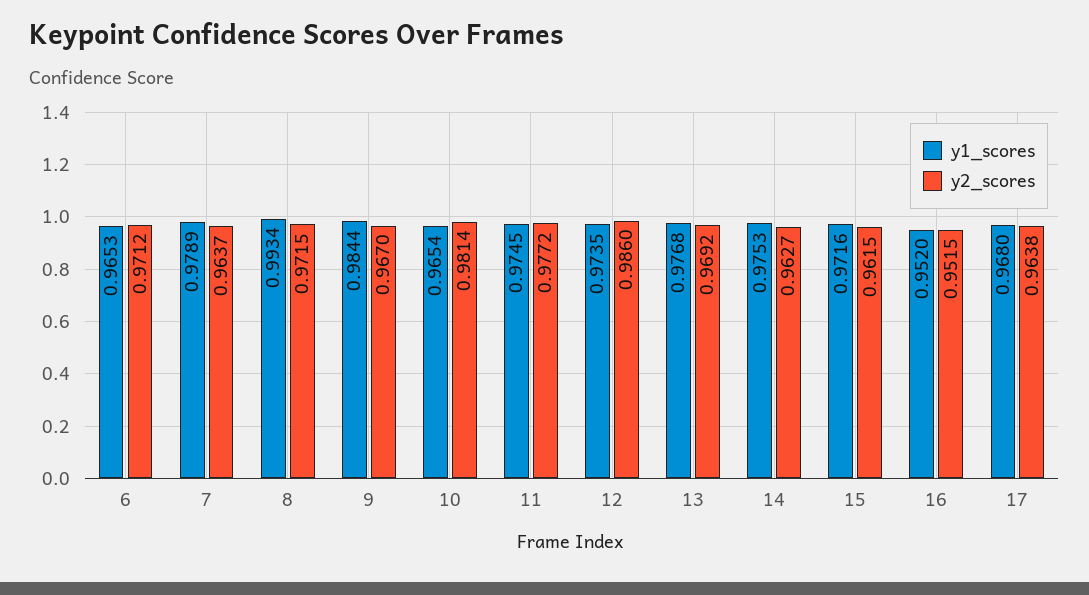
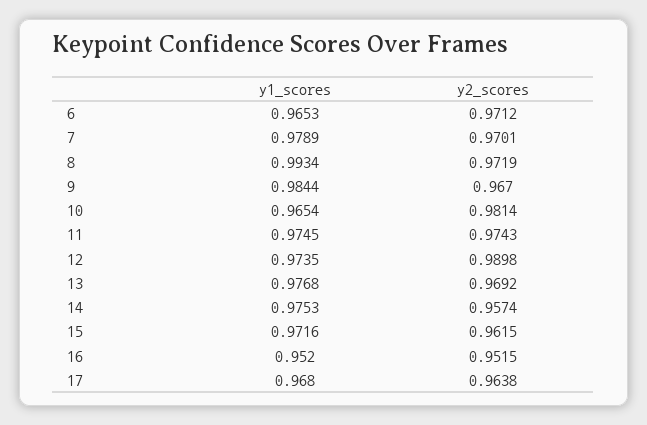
  {
    "y1_scores": {
      "6": 0.9653,
      "7": 0.9789,
      "8": 0.9934,
      "9": 0.9844,
      "10": 0.9654,
      "11": 0.9745,
      "12": 0.9735,
      "13": 0.9768,
      "14": 0.9753,
      "15": 0.9716,
      "16": 0.952,
      "17": 0.968
    },
    "y2_scores": {
      "6": 0.9712,
-     "7": 0.9637,
+     "7": 0.9701,
-     "8": 0.9715,
+     "8": 0.9719,
      "9": 0.967,
      "10": 0.9814,
-     "11": 0.9772,
+     "11": 0.9743,
-     "12": 0.986,
+     "12": 0.9898,
      "13": 0.9692,
-     "14": 0.9627,
+     "14": 0.9574,
      "15": 0.9615,
      "16": 0.9515,
      "17": 0.9638
    }
  }

